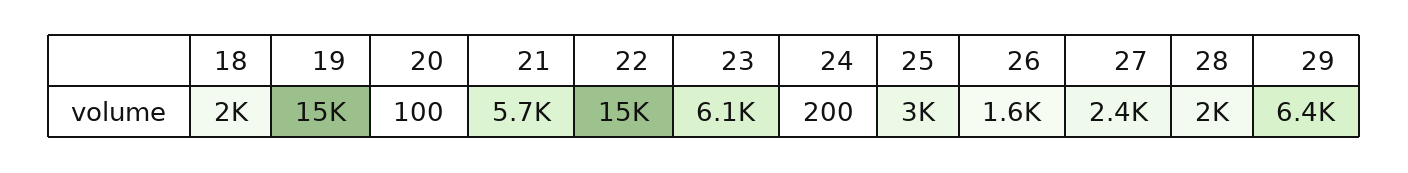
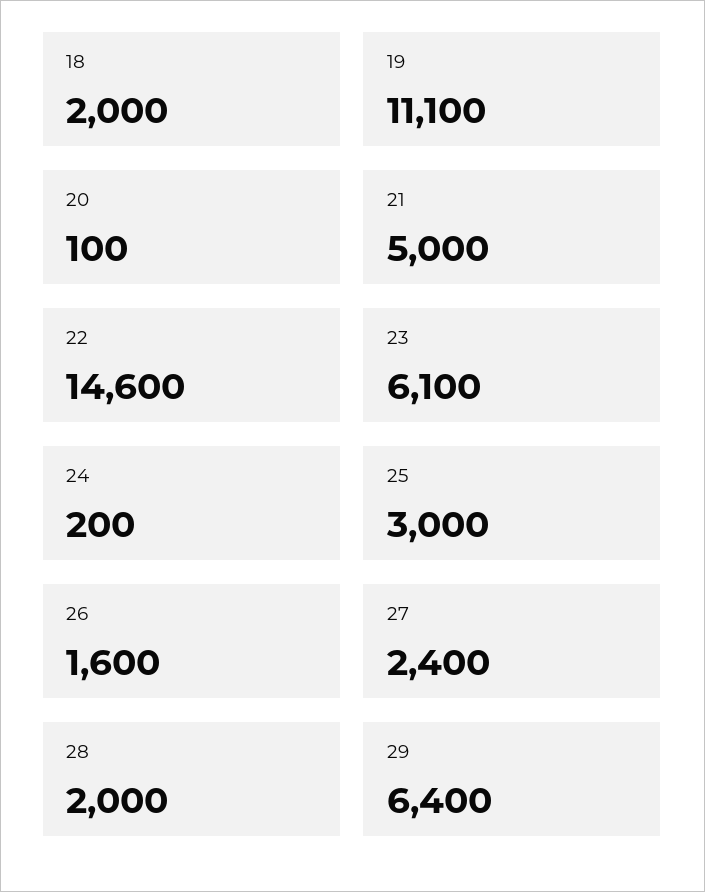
  {
    "18": 2000,
-   "19": 15000,
+   "19": 11100,
    "20": 100,
-   "21": 5700,
+   "21": 5000,
    "22": 14600,
    "23": 6100,
    "24": 200,
    "25": 3000,
    "26": 1600,
    "27": 2400,
    "28": 2000,
    "29": 6400
  }

